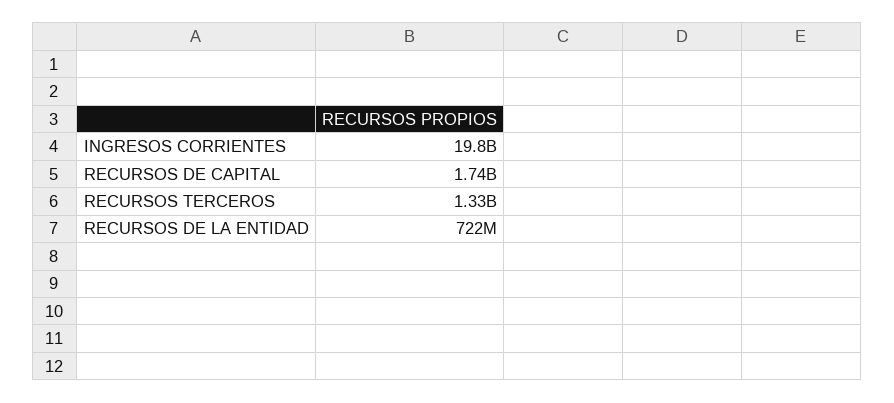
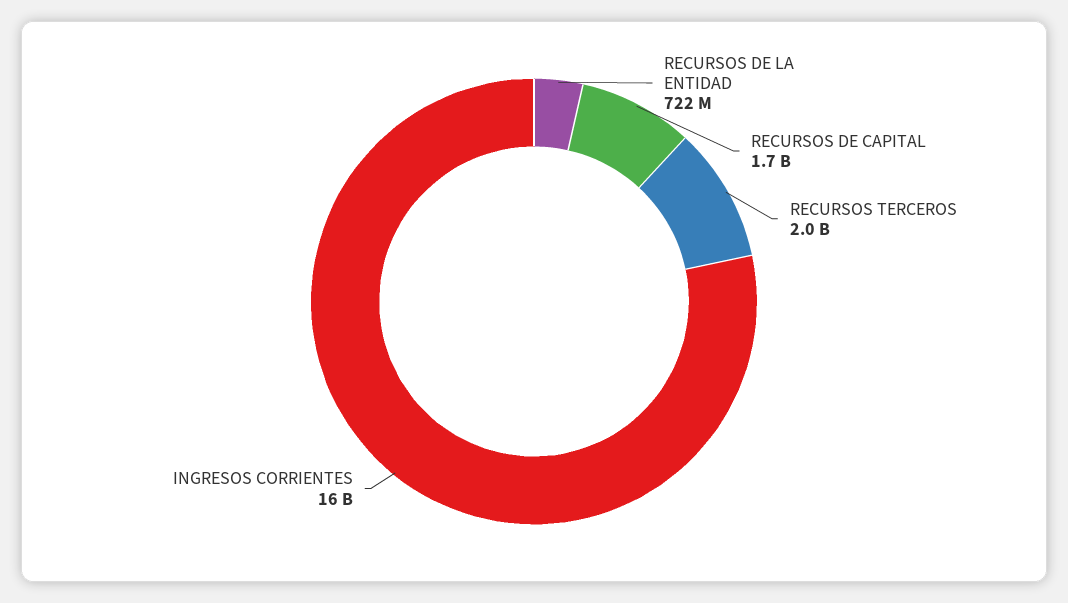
  {
-   "INGRESOS CORRIENTES": 19800000000,
+   "INGRESOS CORRIENTES": 16000000000,
    "RECURSOS DE CAPITAL": 1740000000,
-   "RECURSOS TERCEROS": 1330000000,
+   "RECURSOS TERCEROS": 2000000000,
    "RECURSOS DE LA ENTIDAD": 722000000
  }

